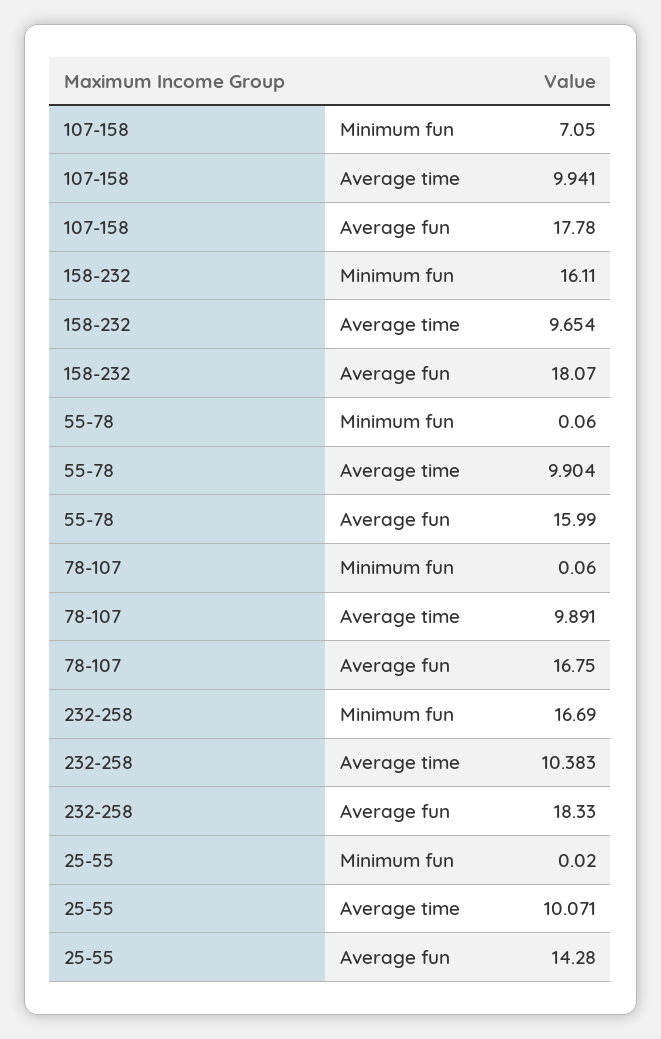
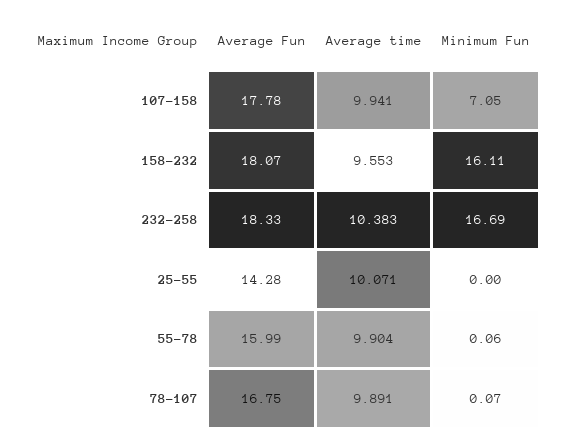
  {
    "107-158": {
      "Minimum fun": 7.05,
      "Average time": 9.941,
      "Average fun": 17.78
    },
    "158-232": {
      "Minimum fun": 16.11,
-     "Average time": 9.654,
+     "Average time": 9.553,
      "Average fun": 18.07
    },
    "55-78": {
      "Minimum fun": 0.06,
      "Average time": 9.904,
      "Average fun": 15.99
    },
    "78-107": {
-     "Minimum fun": 0.06,
+     "Minimum fun": 0.07,
      "Average time": 9.891,
      "Average fun": 16.75
    },
    "232-258": {
      "Minimum fun": 16.69,
      "Average time": 10.383,
      "Average fun": 18.33
    },
    "25-55": {
-     "Minimum fun": 0.02,
+     "Minimum fun": 0,
      "Average time": 10.071,
      "Average fun": 14.28
    }
  }

